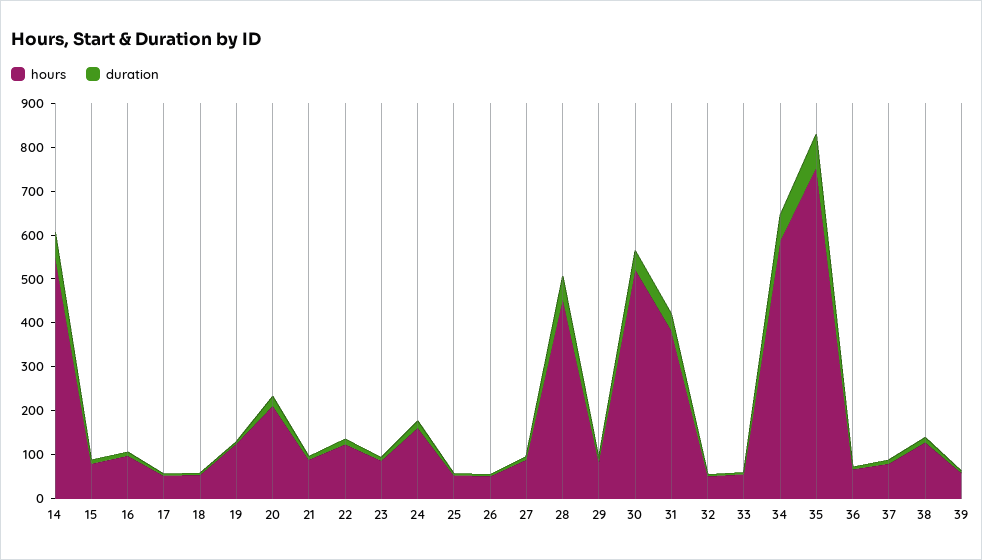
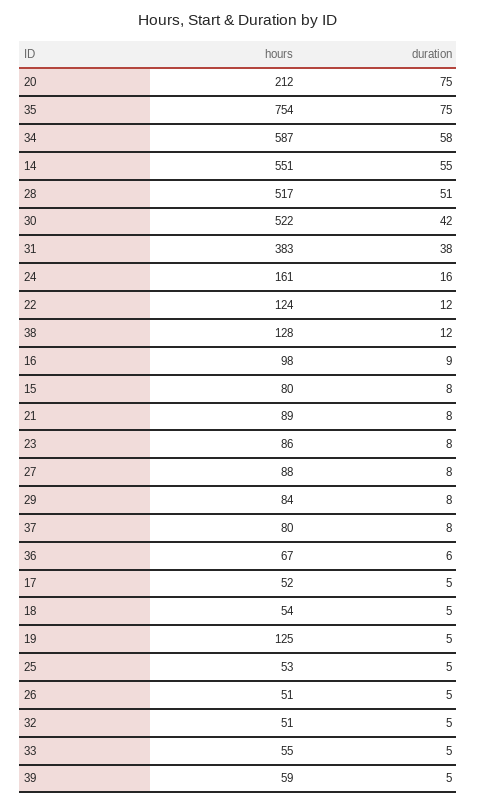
  {
    "hours": {
      "14": 551,
      "15": 80,
      "16": 98,
      "17": 52,
      "18": 54,
      "19": 125,
      "20": 212,
      "21": 89,
      "22": 124,
      "23": 86,
      "24": 161,
      "25": 53,
      "26": 51,
      "27": 88,
-     "28": 460,
+     "28": 517,
      "29": 84,
      "30": 522,
      "31": 383,
      "32": 51,
      "33": 55,
      "34": 587,
      "35": 754,
      "36": 67,
      "37": 80,
      "38": 128,
      "39": 59
    },
    "duration": {
      "14": 55,
      "15": 8,
      "16": 9,
      "17": 5,
      "18": 5,
      "19": 5,
-     "20": 20,
+     "20": 75,
      "21": 8,
      "22": 12,
      "23": 8,
      "24": 16,
      "25": 5,
      "26": 5,
      "27": 8,
      "28": 51,
      "29": 8,
      "30": 42,
      "31": 38,
      "32": 5,
      "33": 5,
      "34": 58,
      "35": 75,
      "36": 6,
      "37": 8,
      "38": 12,
      "39": 5
    }
  }

